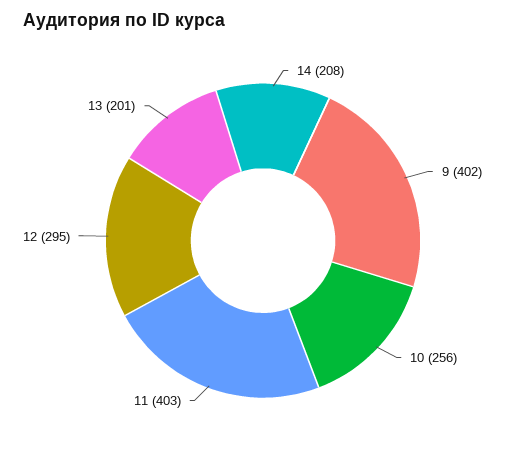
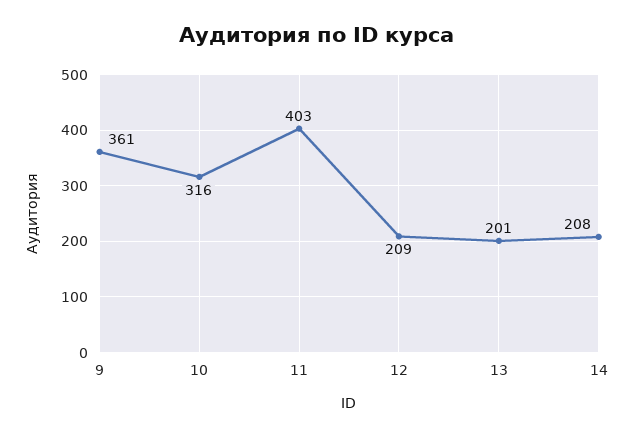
  {
    "14": 208,
-   "9": 402,
+   "9": 361,
-   "10": 256,
+   "10": 316,
    "11": 403,
-   "12": 295,
+   "12": 209,
    "13": 201
  }

